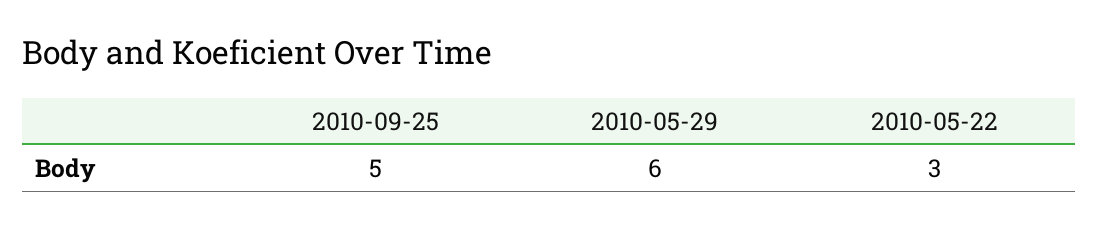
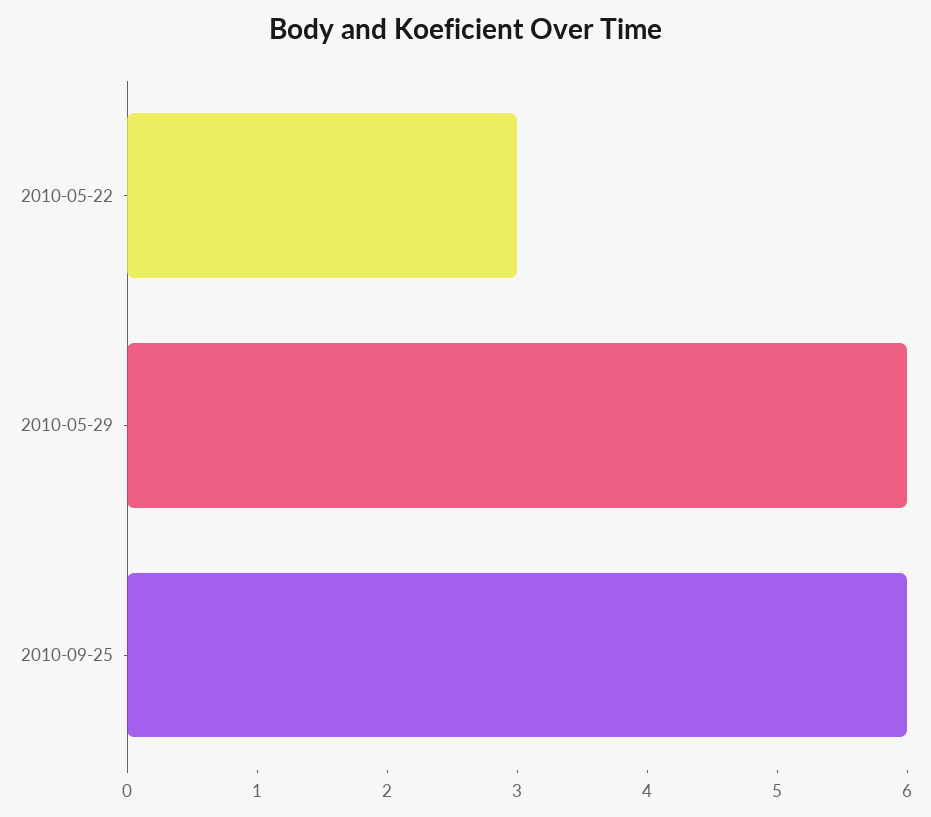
  {
-   "2010-09-25": 5,
+   "2010-09-25": 6,
    "2010-05-29": 6,
    "2010-05-22": 3
  }

